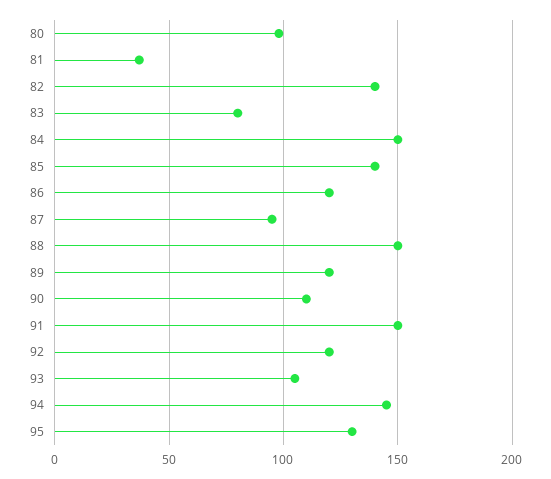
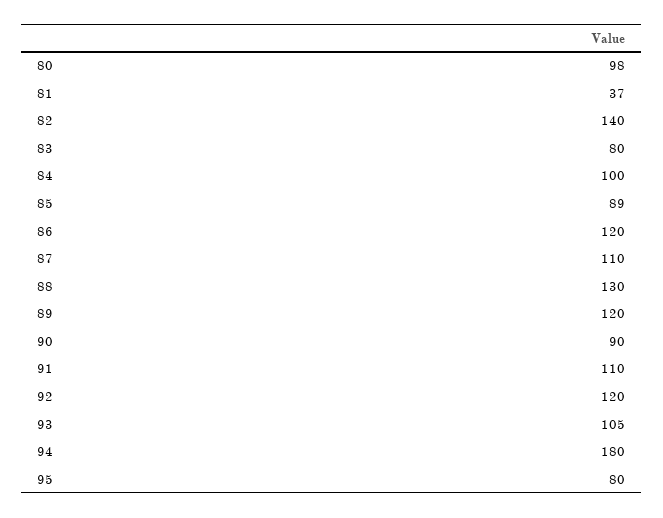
  {
    "80": 98,
    "81": 37,
    "82": 140,
    "83": 80,
-   "84": 150,
+   "84": 100,
-   "85": 140,
+   "85": 89,
    "86": 120,
-   "87": 95,
+   "87": 110,
-   "88": 150,
+   "88": 130,
    "89": 120,
-   "90": 110,
+   "90": 90,
-   "91": 150,
+   "91": 110,
    "92": 120,
    "93": 105,
-   "94": 145,
+   "94": 180,
-   "95": 130
+   "95": 80
  }

